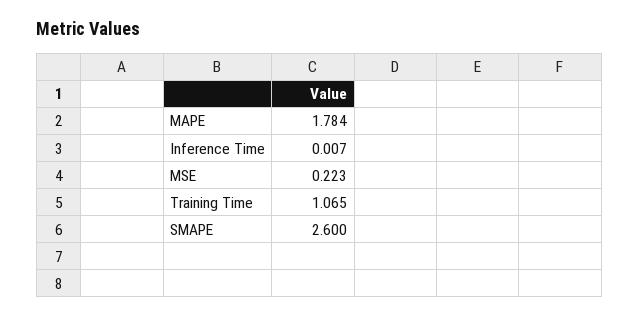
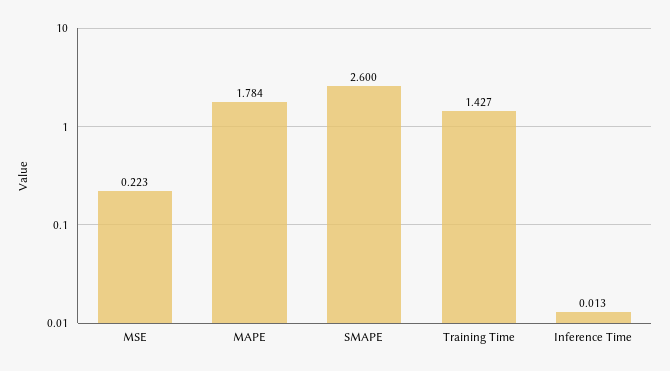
  {
    "MAPE": 1.784,
-   "Inference Time": 0.007,
+   "Inference Time": 0.013,
    "MSE": 0.223,
-   "Training Time": 1.065,
+   "Training Time": 1.427,
    "SMAPE": 2.6
  }

